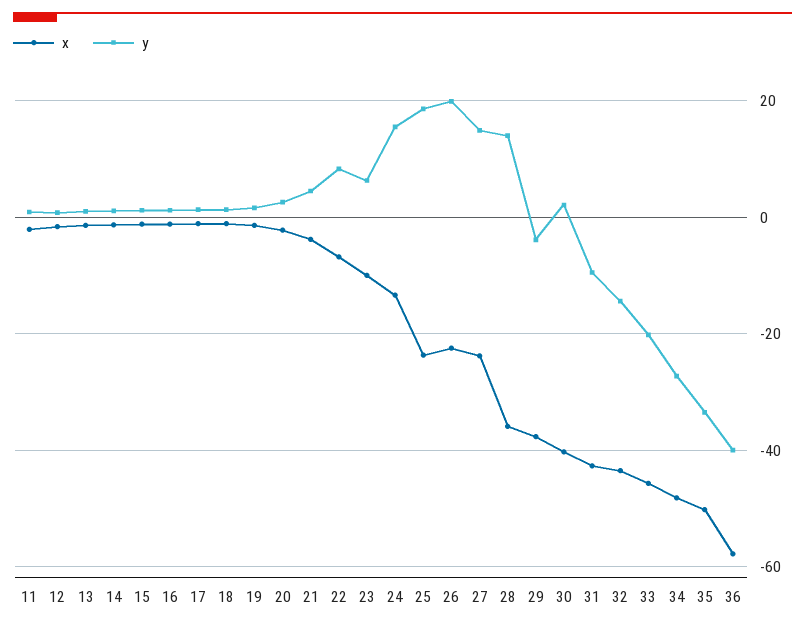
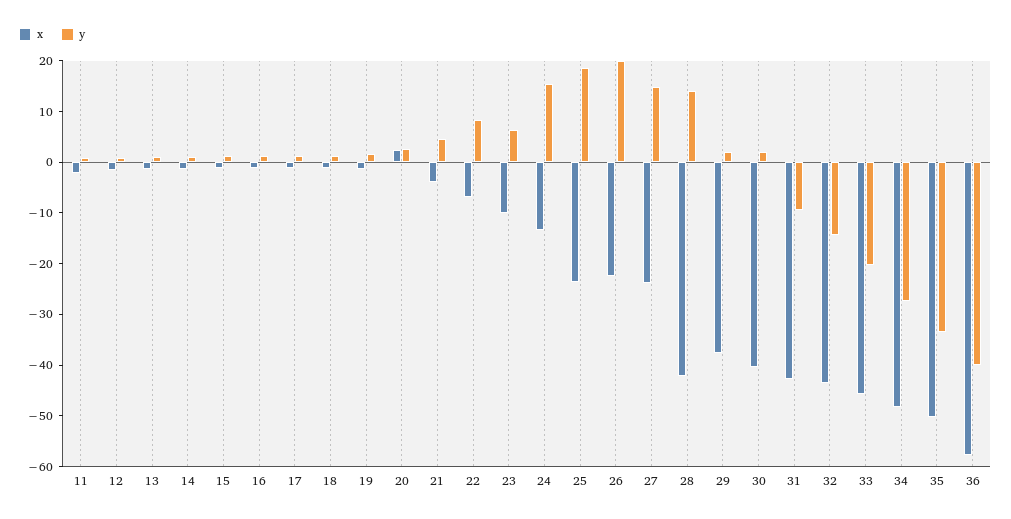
  {
    "x": {
      "11": -2,
      "12": -2,
      "13": -2,
      "14": -2,
      "15": -2,
      "16": -2,
      "17": -2,
      "18": -2,
      "19": -2,
-     "20": -2,
+     "20": 2,
      "21": -4,
      "22": -6,
      "23": -10,
      "24": -14,
      "25": -24,
      "26": -22,
      "27": -24,
-     "28": -36,
+     "28": -42,
      "29": -38,
      "30": -40,
      "31": -42,
      "32": -44,
      "33": -46,
      "34": -48,
      "35": -50,
      "36": -58
    },
    "y": {
      "11": 0,
      "12": 0,
      "13": 2,
      "14": 2,
      "15": 2,
      "16": 2,
      "17": 2,
      "18": 2,
      "19": 2,
      "20": 2,
      "21": 4,
      "22": 8,
      "23": 6,
      "24": 16,
      "25": 18,
      "26": 20,
      "27": 14,
      "28": 14,
-     "29": -4,
+     "29": 2,
      "30": 2,
      "31": -10,
      "32": -14,
      "33": -20,
      "34": -28,
      "35": -34,
      "36": -40
    }
  }

